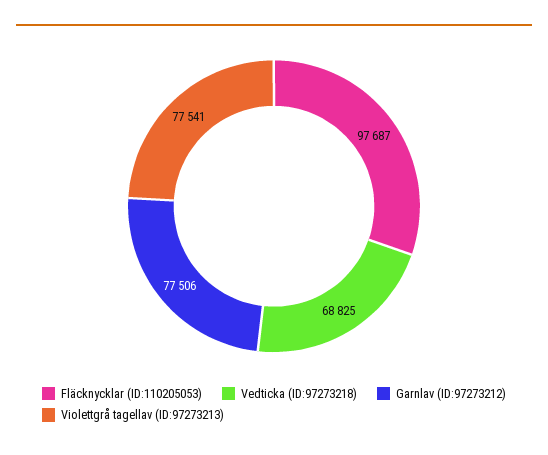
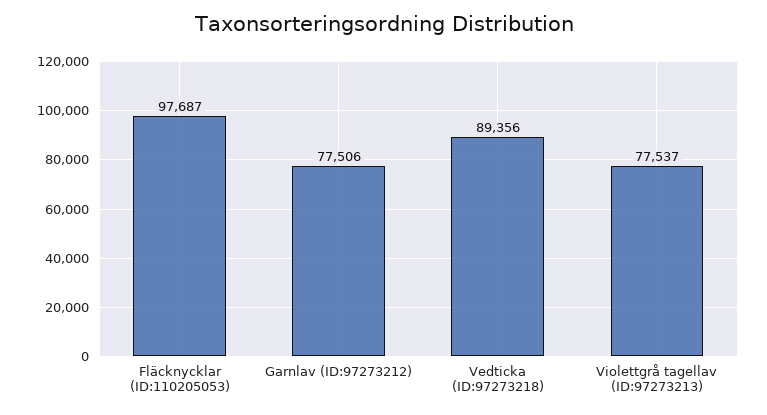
  {
    "Fläcknycklar (ID:110205053)": 97687,
-   "Vedticka (ID:97273218)": 68825,
+   "Vedticka (ID:97273218)": 89356,
    "Garnlav (ID:97273212)": 77506,
-   "Violettgrå tagellav (ID:97273213)": 77541
+   "Violettgrå tagellav (ID:97273213)": 77537
  }

